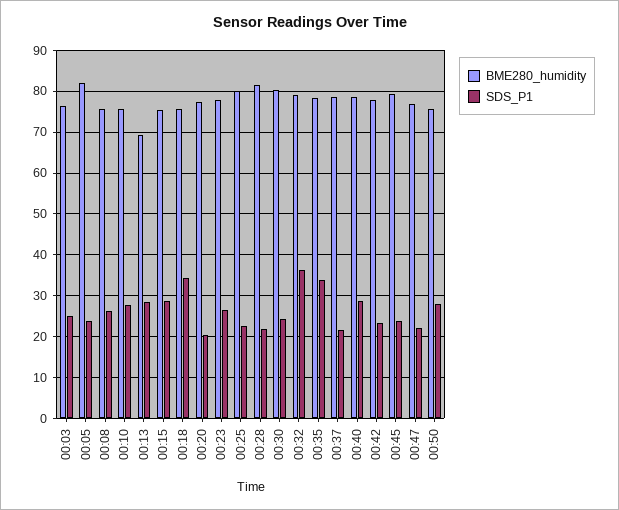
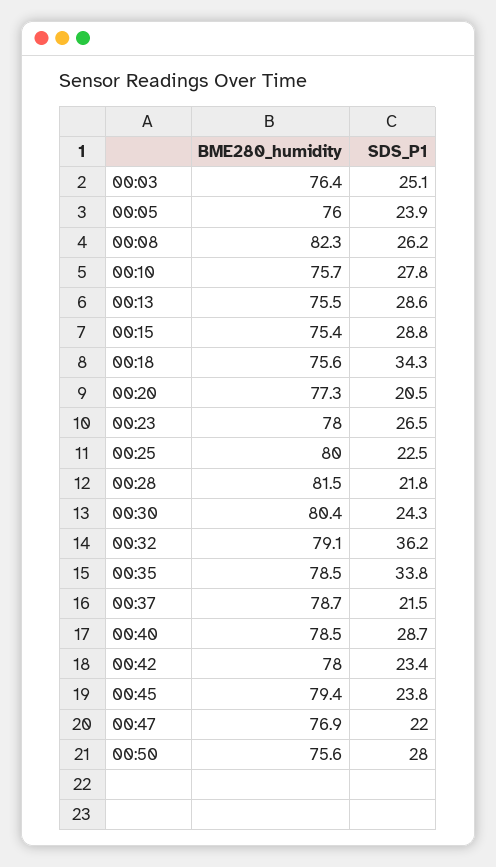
  {
    "BME280_humidity": {
      "00:03": 76.4,
-     "00:05": 82,
+     "00:05": 76,
-     "00:08": 76,
+     "00:08": 82.3,
      "00:10": 75.7,
-     "00:13": 70,
+     "00:13": 75.5,
      "00:15": 75.4,
      "00:18": 75.6,
      "00:20": 77.3,
      "00:23": 78,
      "00:25": 80,
      "00:28": 81.5,
      "00:30": 80.4,
      "00:32": 79.1,
      "00:35": 78.5,
      "00:37": 78.7,
      "00:40": 78.5,
      "00:42": 78,
      "00:45": 79.4,
      "00:47": 76.9,
      "00:50": 75.6
    },
    "SDS_P1": {
      "00:03": 25.1,
      "00:05": 23.9,
      "00:08": 26.2,
      "00:10": 27.8,
      "00:13": 28.6,
      "00:15": 28.8,
      "00:18": 34.3,
      "00:20": 20.5,
      "00:23": 26.5,
      "00:25": 22.5,
      "00:28": 21.8,
      "00:30": 24.3,
      "00:32": 36.2,
      "00:35": 33.8,
      "00:37": 21.5,
      "00:40": 28.7,
      "00:42": 23.4,
      "00:45": 23.8,
      "00:47": 22,
      "00:50": 28
    }
  }

